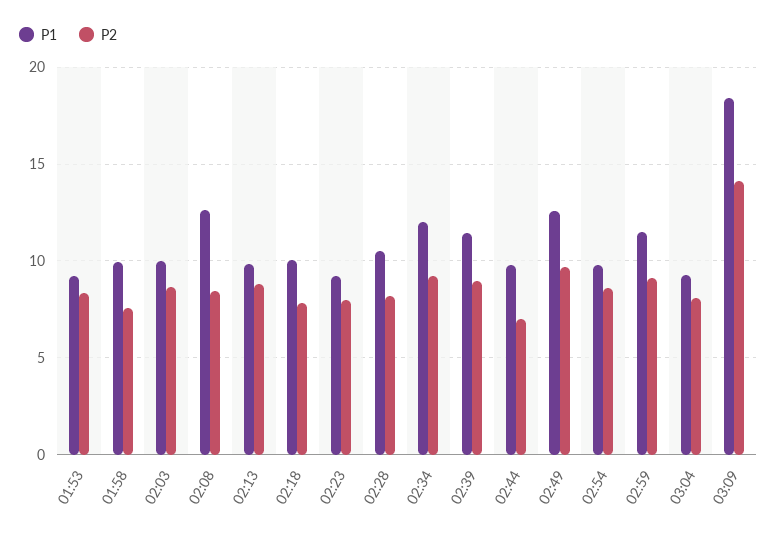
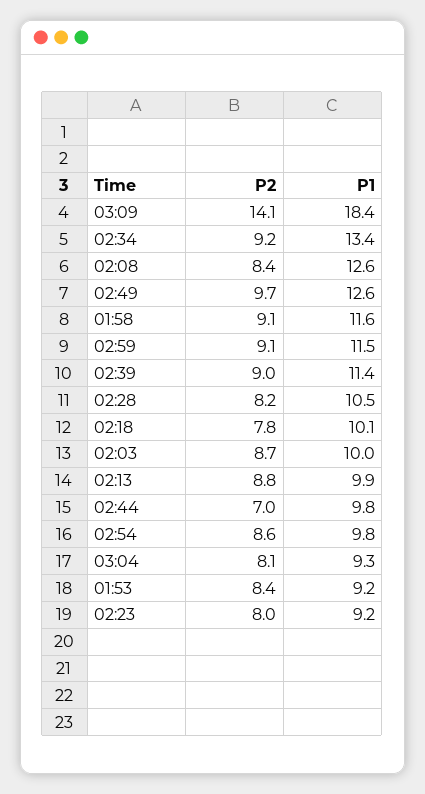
  {
    "P1": {
      "01:53": 9.2,
-     "01:58": 10,
+     "01:58": 11.6,
      "02:03": 10,
      "02:08": 12.6,
      "02:13": 9.9,
      "02:18": 10.1,
      "02:23": 9.2,
      "02:28": 10.5,
-     "02:34": 12,
+     "02:34": 13.4,
      "02:39": 11.4,
      "02:44": 9.8,
      "02:49": 12.6,
      "02:54": 9.8,
      "02:59": 11.5,
      "03:04": 9.3,
      "03:09": 18.4
    },
    "P2": {
      "01:53": 8.4,
-     "01:58": 7.5,
+     "01:58": 9.1,
      "02:03": 8.7,
      "02:08": 8.4,
      "02:13": 8.8,
      "02:18": 7.8,
      "02:23": 8,
      "02:28": 8.2,
      "02:34": 9.2,
      "02:39": 9,
      "02:44": 7,
      "02:49": 9.7,
      "02:54": 8.6,
      "02:59": 9.1,
      "03:04": 8.1,
      "03:09": 14.1
    }
  }

